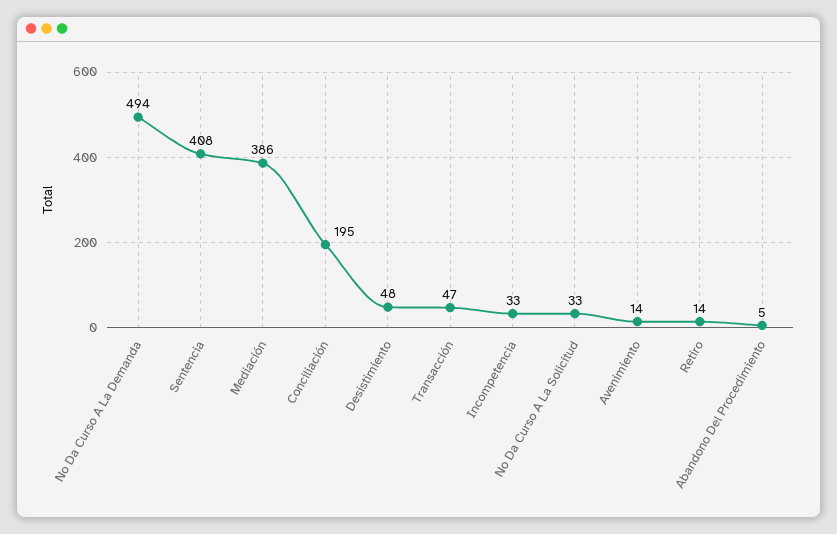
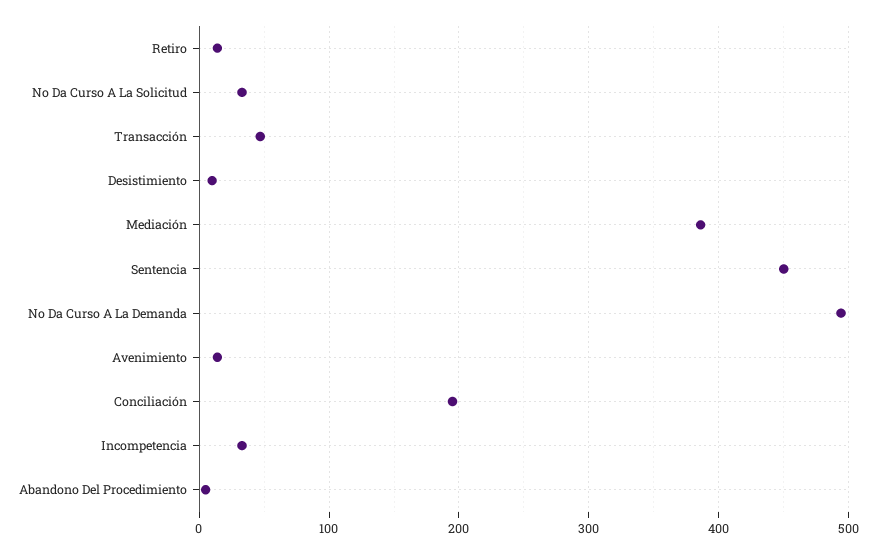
  {
    "No Da Curso A La Demanda": 494,
-   "Sentencia": 408,
+   "Sentencia": 450,
    "Mediación": 386,
    "Conciliación": 195,
-   "Desistimiento": 48,
+   "Desistimiento": 10,
    "Transacción": 47,
    "Incompetencia": 33,
    "No Da Curso A La Solicitud": 33,
    "Avenimiento": 14,
    "Retiro": 14,
    "Abandono Del Procedimiento": 5
  }

